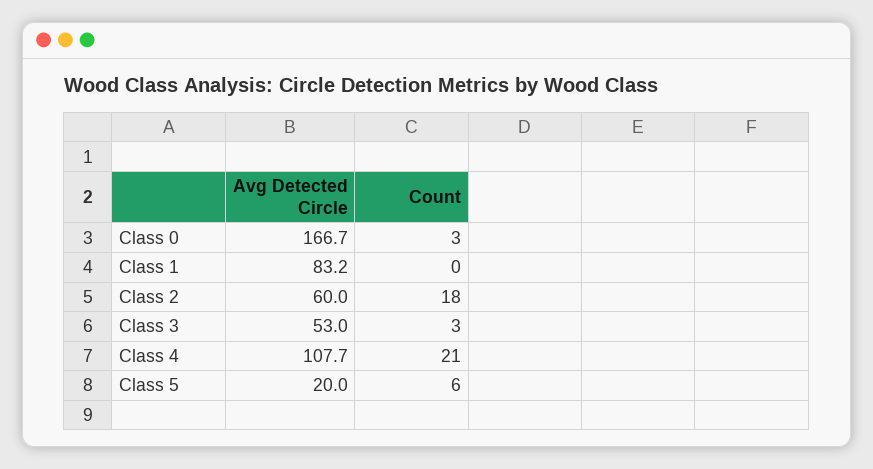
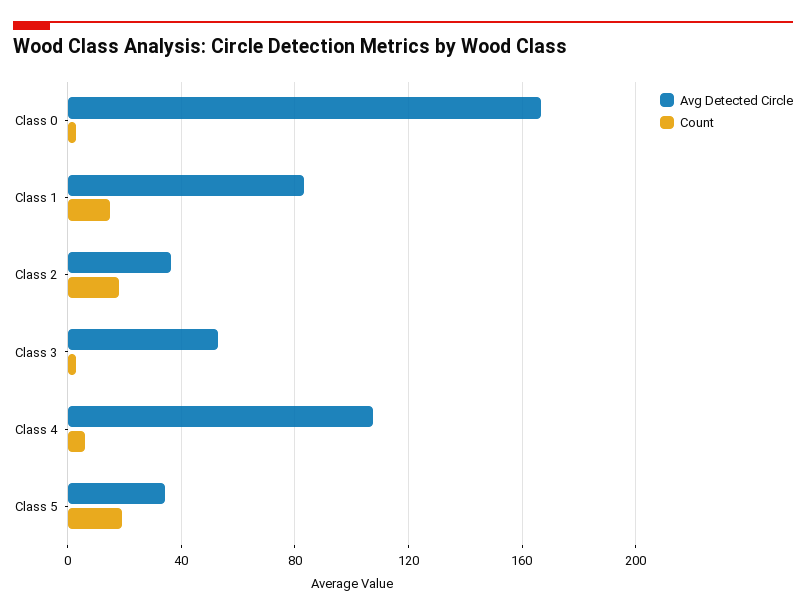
  {
    "Avg Detected Circle": {
      "Class 0": 166.7,
      "Class 1": 83.2,
-     "Class 2": 60,
+     "Class 2": 35,
      "Class 3": 53,
      "Class 4": 107.7,
-     "Class 5": 20
+     "Class 5": 35
    },
    "Count": {
      "Class 0": 3,
-     "Class 1": 0,
+     "Class 1": 15,
      "Class 2": 18,
      "Class 3": 3,
-     "Class 4": 21,
+     "Class 4": 5,
-     "Class 5": 6
+     "Class 5": 20
    }
  }

